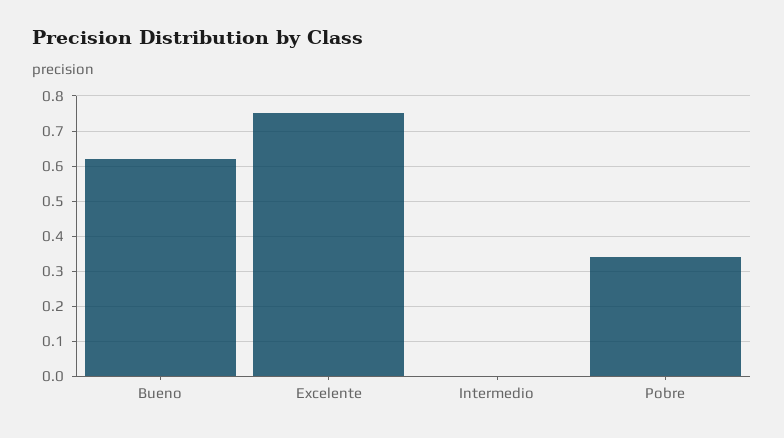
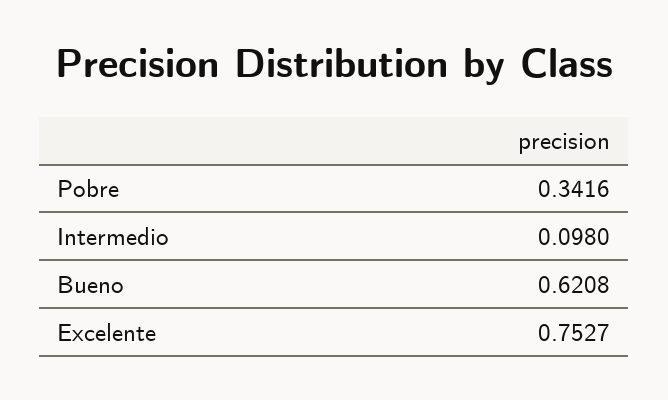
  {
    "Bueno": 0.6208,
    "Excelente": 0.7527,
-   "Intermedio": 0,
+   "Intermedio": 0.098,
    "Pobre": 0.3416
  }

